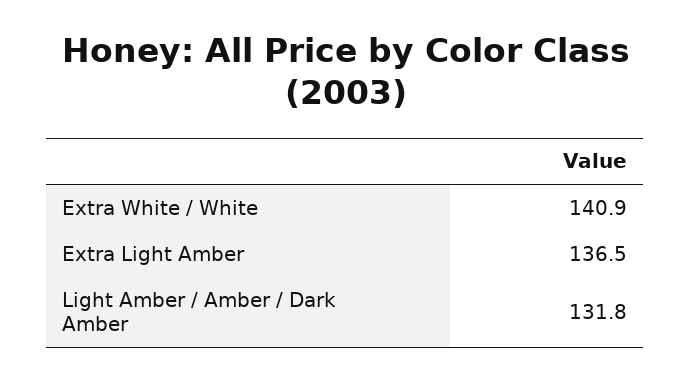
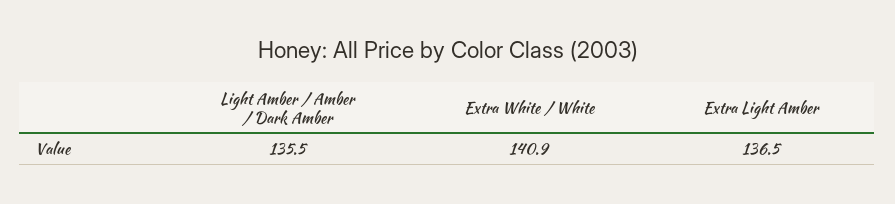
  {
    "Extra White / White": 140.9,
    "Extra Light Amber": 136.5,
-   "Light Amber / Amber / Dark Amber": 131.8
+   "Light Amber / Amber / Dark Amber": 135.5
  }

